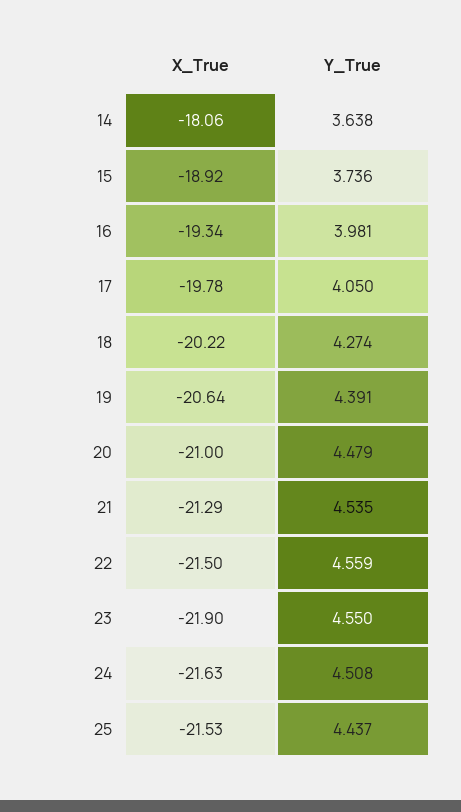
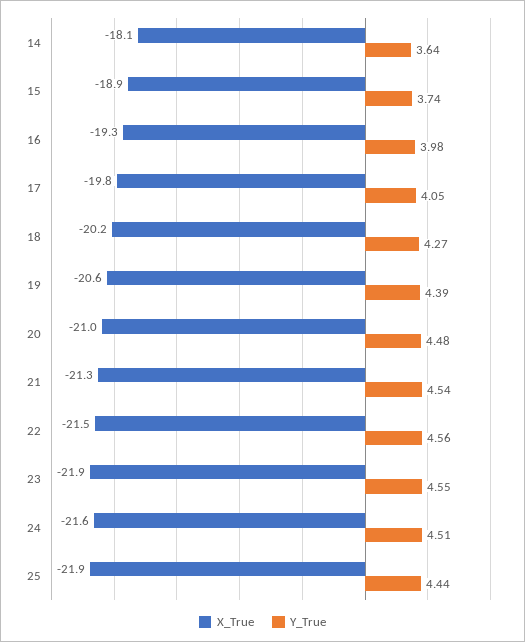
  {
    "X_True": {
      "14": -18.06,
      "15": -18.92,
      "16": -19.34,
      "17": -19.78,
      "18": -20.22,
      "19": -20.64,
      "20": -21,
      "21": -21.29,
      "22": -21.5,
      "23": -21.9,
      "24": -21.63,
-     "25": -21.53
+     "25": -21.9
    },
    "Y_True": {
      "14": 3.638,
      "15": 3.736,
      "16": 3.981,
      "17": 4.05,
      "18": 4.274,
      "19": 4.391,
      "20": 4.479,
      "21": 4.535,
      "22": 4.559,
      "23": 4.55,
      "24": 4.508,
      "25": 4.437
    }
  }

